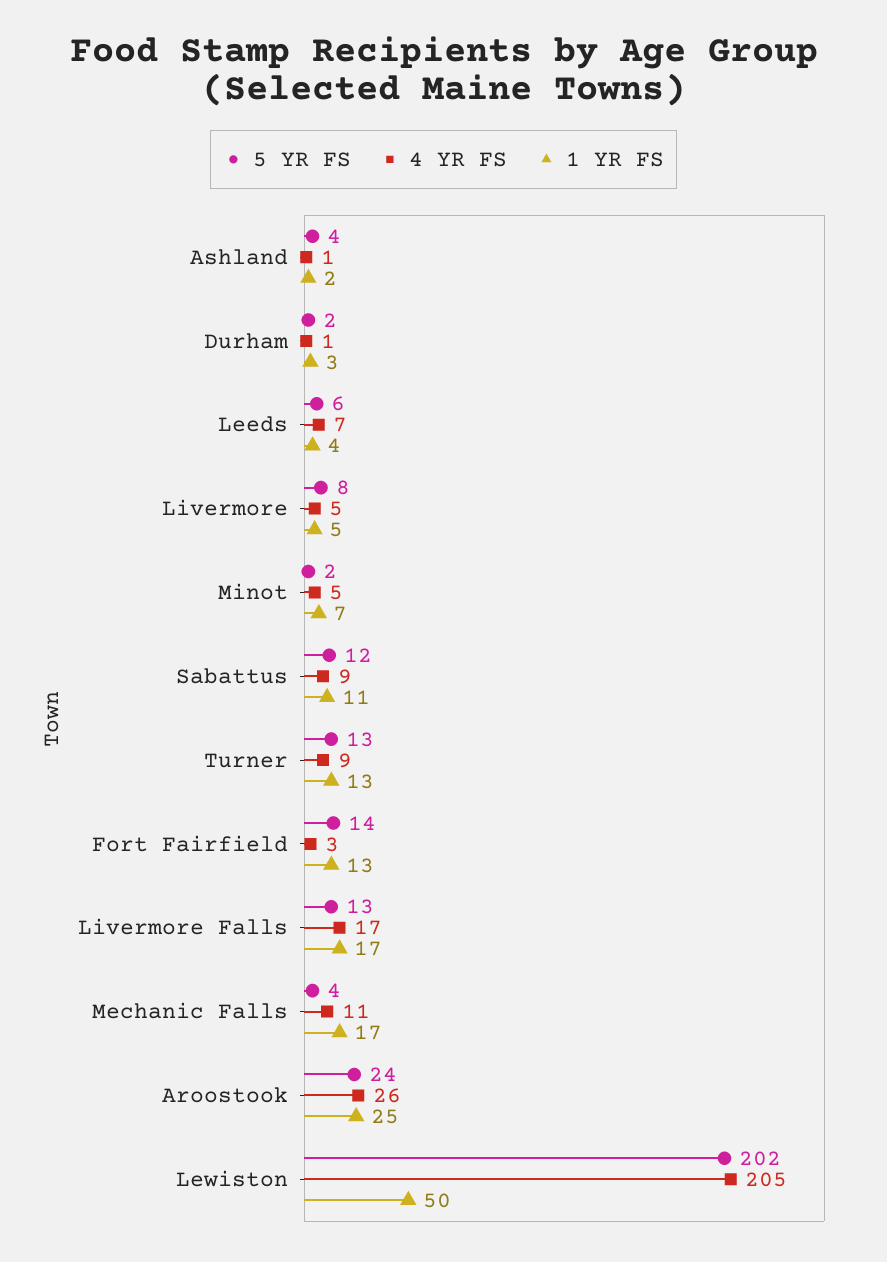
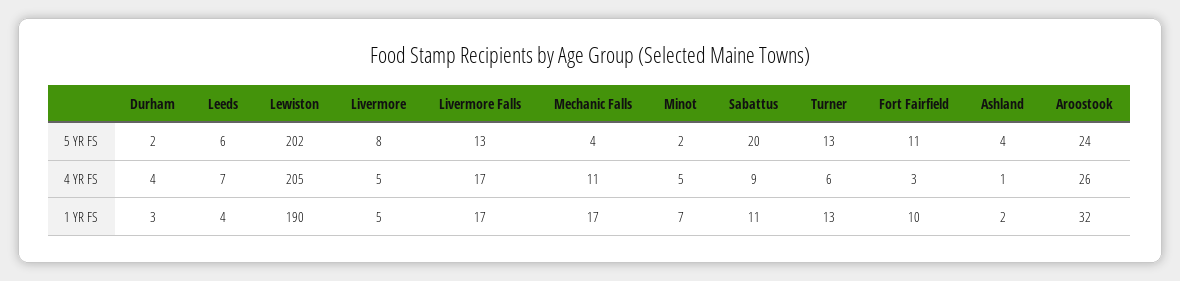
  {
    "5 YR FS": {
      "Ashland": 4,
      "Durham": 2,
      "Leeds": 6,
      "Livermore": 8,
      "Minot": 2,
-     "Sabattus": 12,
+     "Sabattus": 20,
      "Turner": 13,
-     "Fort Fairfield": 14,
+     "Fort Fairfield": 11,
      "Livermore Falls": 13,
      "Mechanic Falls": 4,
      "Aroostook": 24,
      "Lewiston": 202
    },
    "4 YR FS": {
      "Ashland": 1,
-     "Durham": 1,
+     "Durham": 4,
      "Leeds": 7,
      "Livermore": 5,
      "Minot": 5,
      "Sabattus": 9,
-     "Turner": 9,
+     "Turner": 6,
      "Fort Fairfield": 3,
      "Livermore Falls": 17,
      "Mechanic Falls": 11,
      "Aroostook": 26,
      "Lewiston": 205
    },
    "1 YR FS": {
      "Ashland": 2,
      "Durham": 3,
      "Leeds": 4,
      "Livermore": 5,
      "Minot": 7,
      "Sabattus": 11,
      "Turner": 13,
-     "Fort Fairfield": 13,
+     "Fort Fairfield": 10,
      "Livermore Falls": 17,
      "Mechanic Falls": 17,
-     "Aroostook": 25,
+     "Aroostook": 32,
-     "Lewiston": 50
+     "Lewiston": 190
    }
  }

